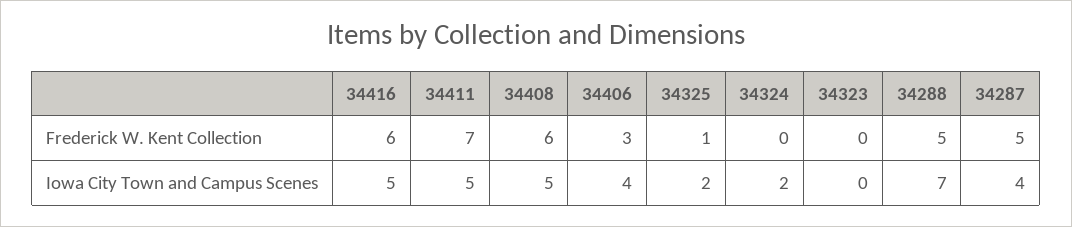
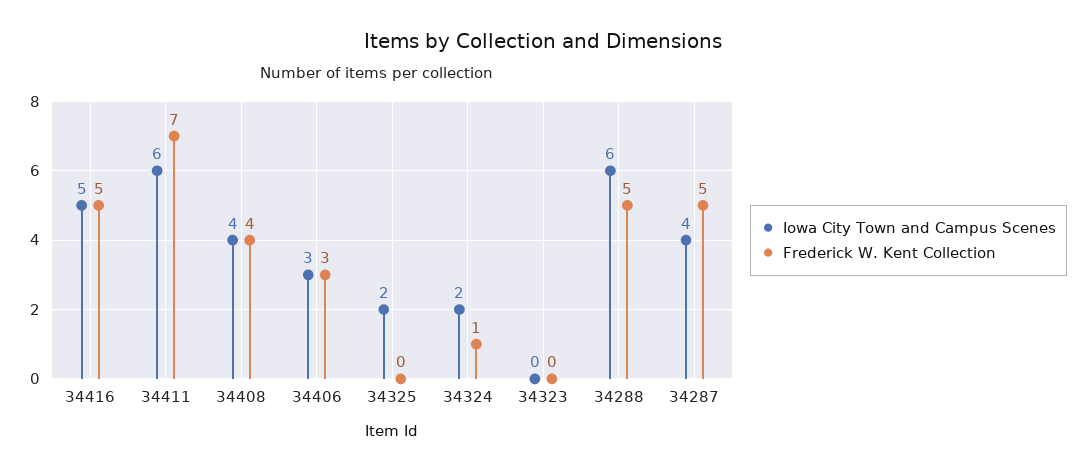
  {
    "Frederick W. Kent Collection": {
-     "34416": 6,
+     "34416": 5,
      "34411": 7,
-     "34408": 6,
+     "34408": 4,
      "34406": 3,
-     "34325": 1,
+     "34325": 0,
-     "34324": 0,
+     "34324": 1,
      "34323": 0,
      "34288": 5,
      "34287": 5
    },
    "Iowa City Town and Campus Scenes": {
      "34416": 5,
-     "34411": 5,
+     "34411": 6,
-     "34408": 5,
+     "34408": 4,
-     "34406": 4,
+     "34406": 3,
      "34325": 2,
      "34324": 2,
      "34323": 0,
-     "34288": 7,
+     "34288": 6,
      "34287": 4
    }
  }

